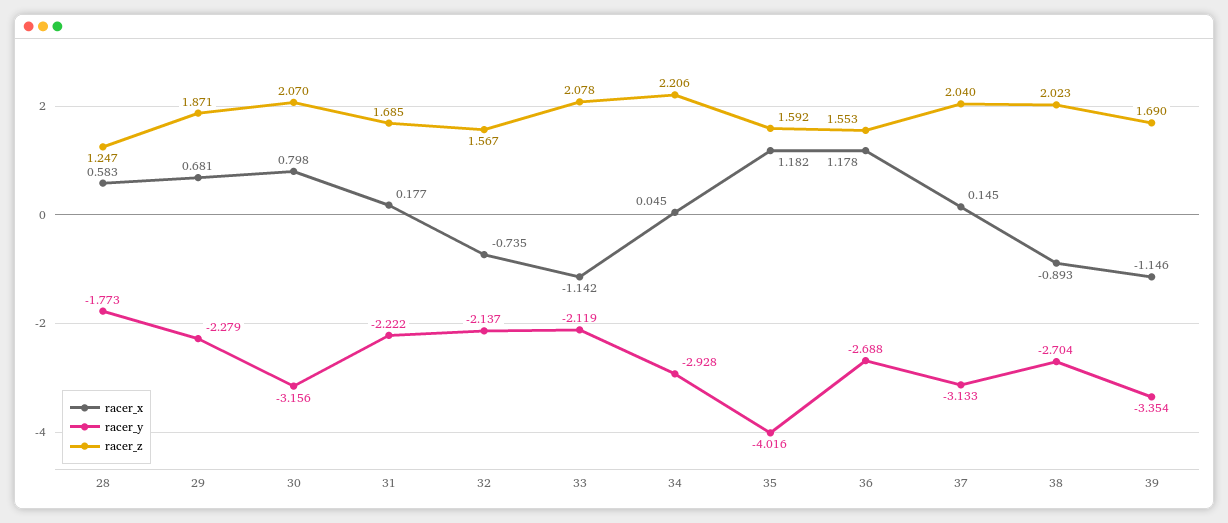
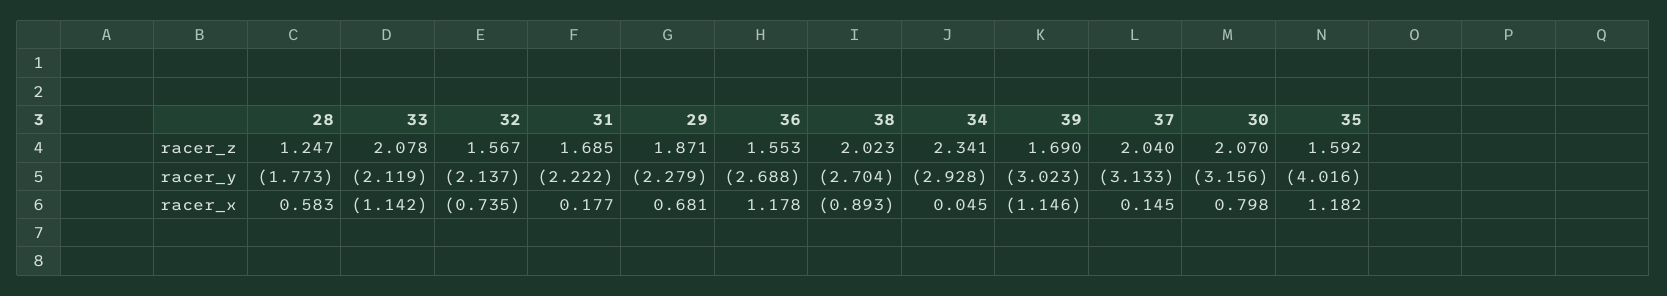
  {
    "racer_x": {
      "28": 0.583,
      "29": 0.681,
      "30": 0.798,
      "31": 0.177,
      "32": -0.735,
      "33": -1.142,
      "34": 0.045,
      "35": 1.182,
      "36": 1.178,
      "37": 0.145,
      "38": -0.893,
      "39": -1.146
    },
    "racer_y": {
      "28": -1.773,
      "29": -2.279,
      "30": -3.156,
      "31": -2.222,
      "32": -2.137,
      "33": -2.119,
      "34": -2.928,
      "35": -4.016,
      "36": -2.688,
      "37": -3.133,
      "38": -2.704,
-     "39": -3.354
+     "39": -3.023
    },
    "racer_z": {
      "28": 1.247,
      "29": 1.871,
      "30": 2.07,
      "31": 1.685,
      "32": 1.567,
      "33": 2.078,
-     "34": 2.206,
+     "34": 2.341,
      "35": 1.592,
      "36": 1.553,
      "37": 2.04,
      "38": 2.023,
      "39": 1.69
    }
  }

